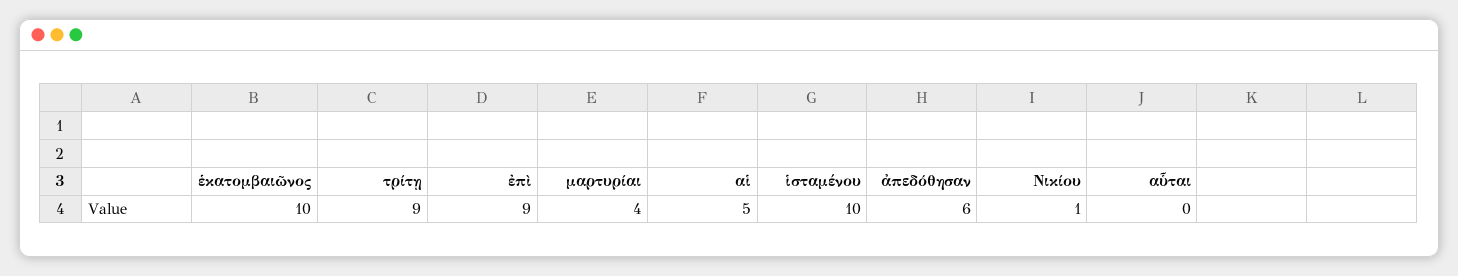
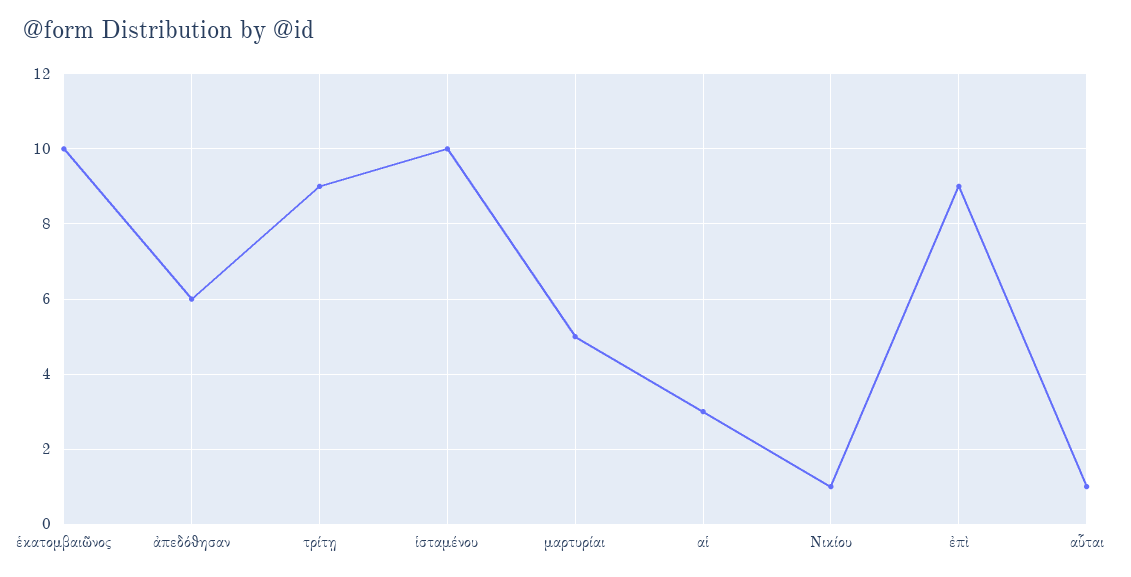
  {
    "ἑκατομβαιῶνος": 10,
    "τρίτῃ": 9,
    "ἐπὶ": 9,
-   "μαρτυρίαι": 4,
+   "μαρτυρίαι": 5,
-   "αἱ": 5,
+   "αἱ": 3,
    "ἱσταμένου": 10,
    "ἀπεδόθησαν": 6,
    "Νικίου": 1,
-   "αὗται": 0
+   "αὗται": 1
  }

